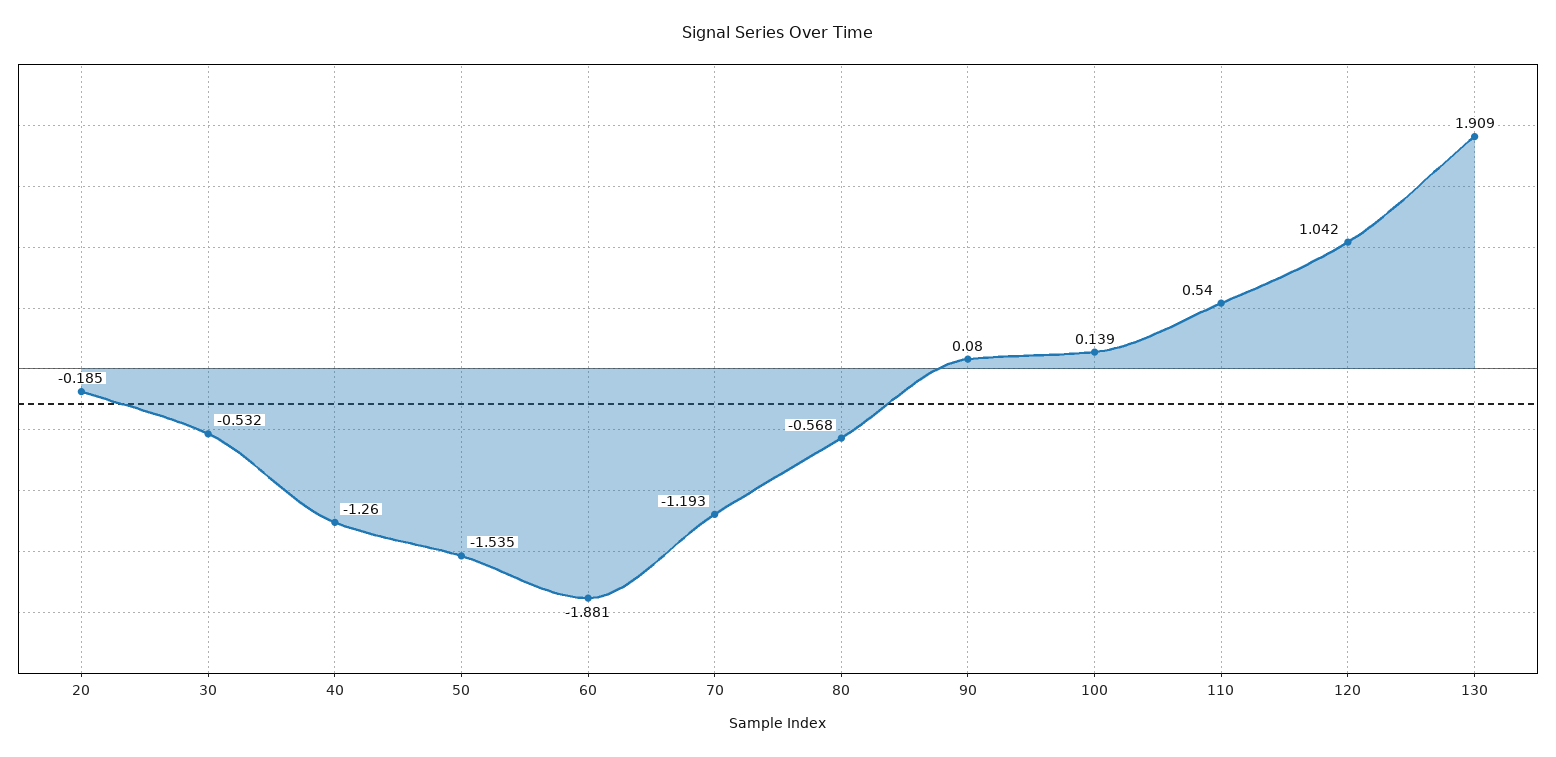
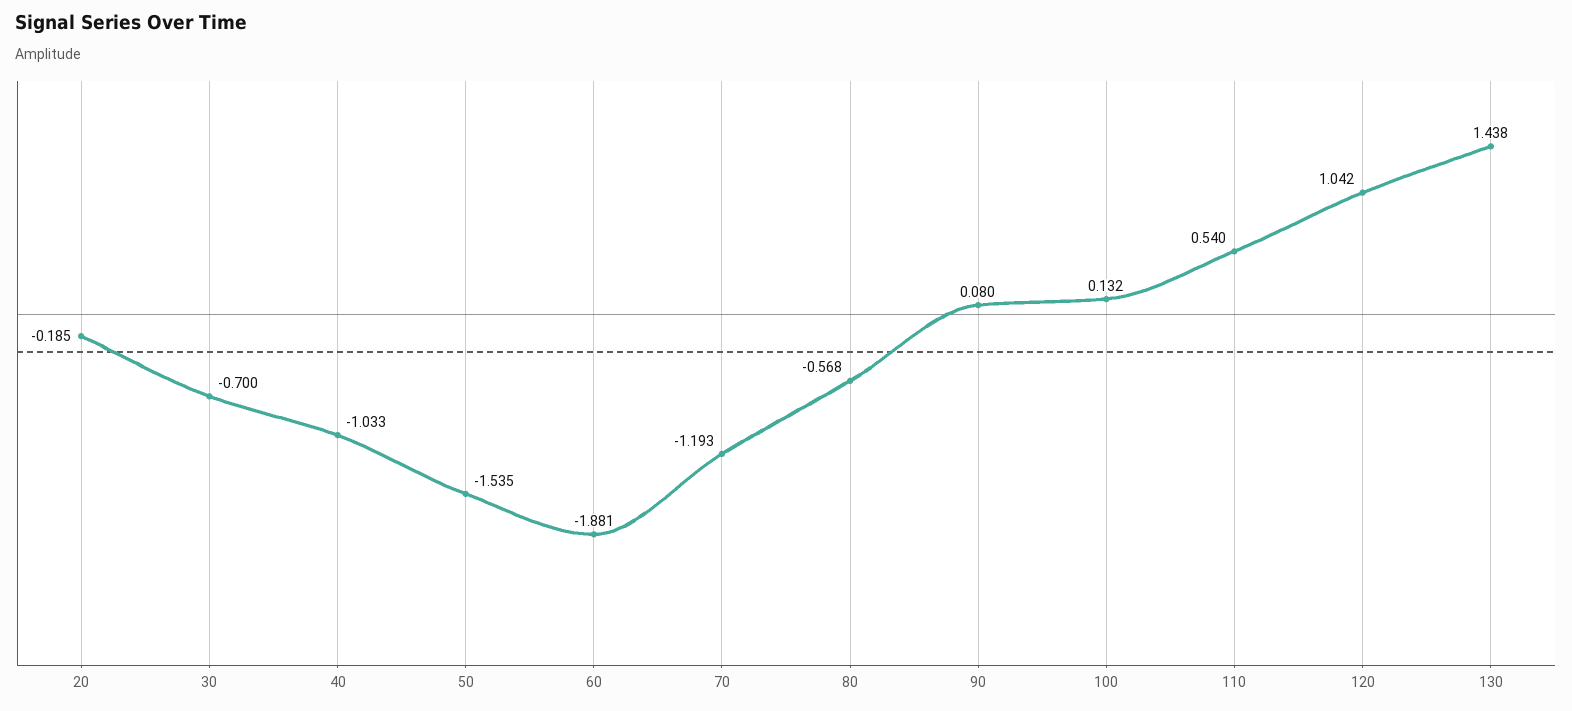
  {
    "20": -0.185,
-   "30": -0.532,
+   "30": -0.7,
-   "40": -1.26,
+   "40": -1.033,
    "50": -1.535,
    "60": -1.881,
    "70": -1.193,
    "80": -0.568,
    "90": 0.08,
-   "100": 0.139,
+   "100": 0.132,
    "110": 0.54,
    "120": 1.042,
-   "130": 1.909
+   "130": 1.438
  }

